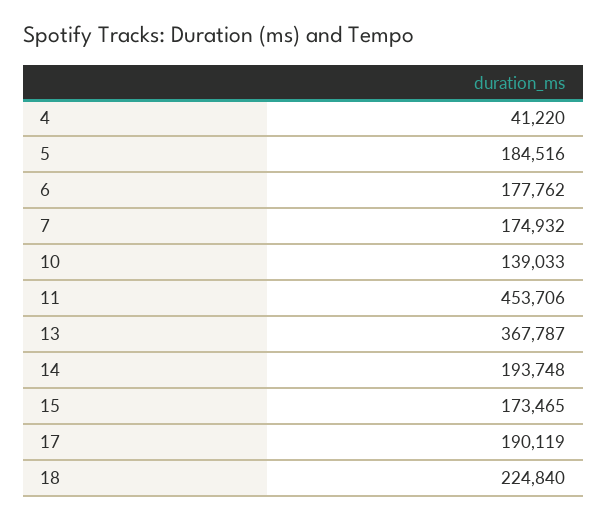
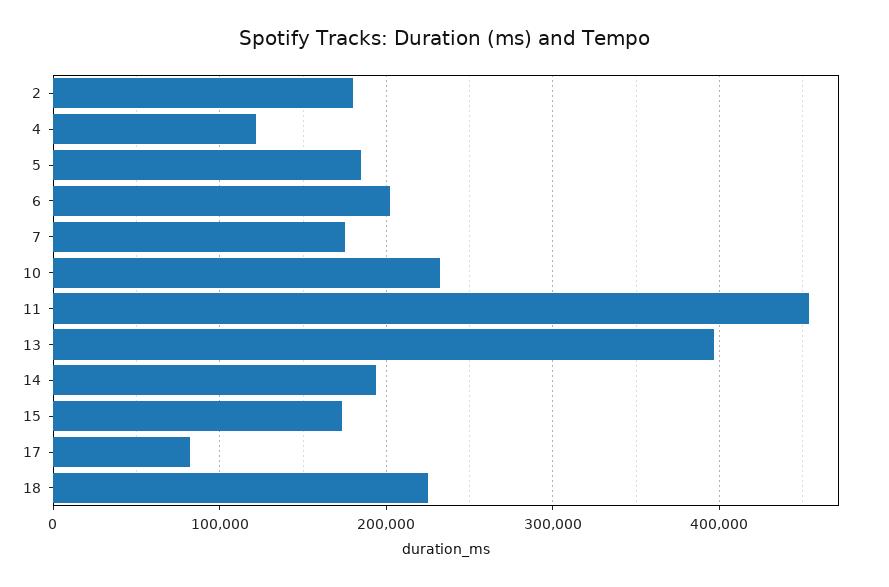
  {
-   "4": 41220,
+   "4": 120000,
    "5": 184516,
-   "6": 177762,
+   "6": 200000,
    "7": 174932,
-   "10": 139033,
+   "10": 230000,
    "11": 453706,
-   "13": 367787,
+   "13": 400000,
    "14": 193748,
    "15": 173465,
-   "17": 190119,
+   "17": 80000,
-   "18": 224840
+   "18": 224840,
+   "2": 180000
  }

